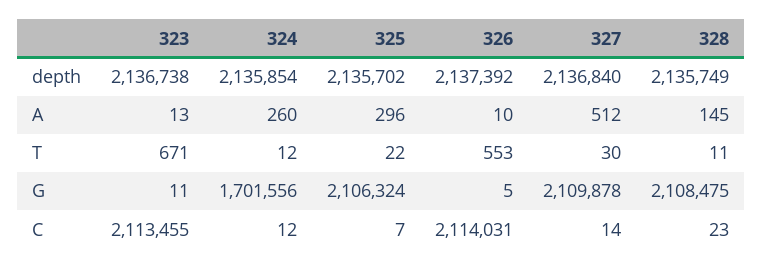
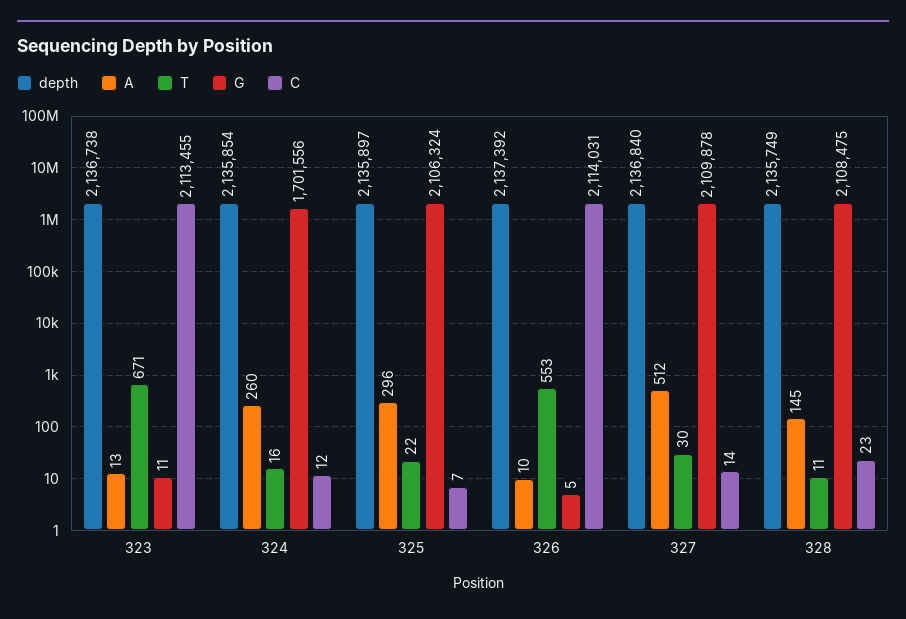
  {
    "depth": {
      "323": 2136738,
      "324": 2135854,
-     "325": 2135702,
+     "325": 2135897,
      "326": 2137392,
      "327": 2136840,
      "328": 2135749
    },
    "A": {
      "323": 13,
      "324": 260,
      "325": 296,
      "326": 10,
      "327": 512,
      "328": 145
    },
    "T": {
      "323": 671,
-     "324": 12,
+     "324": 16,
      "325": 22,
      "326": 553,
      "327": 30,
      "328": 11
    },
    "G": {
      "323": 11,
      "324": 1701556,
      "325": 2106324,
      "326": 5,
      "327": 2109878,
      "328": 2108475
    },
    "C": {
      "323": 2113455,
      "324": 12,
      "325": 7,
      "326": 2114031,
      "327": 14,
      "328": 23
    }
  }

